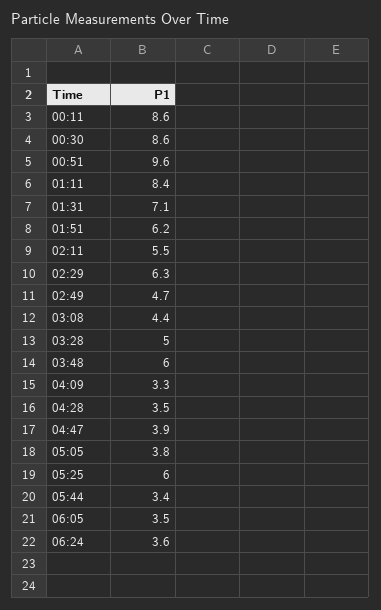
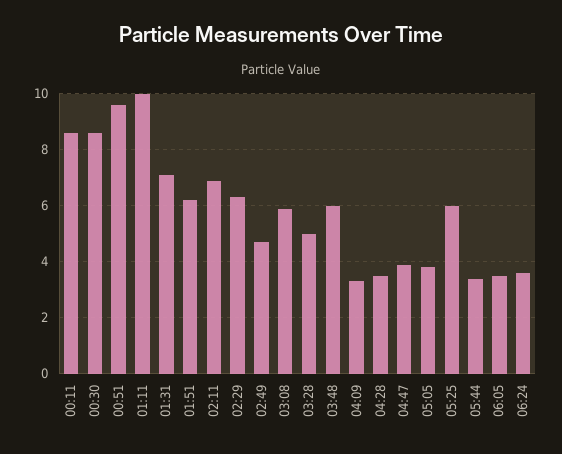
  {
    "00:11": 8.6,
    "00:30": 8.6,
    "00:51": 9.6,
-   "01:11": 8.4,
+   "01:11": 10,
    "01:31": 7.1,
    "01:51": 6.2,
-   "02:11": 5.5,
+   "02:11": 7,
    "02:29": 6.3,
    "02:49": 4.7,
-   "03:08": 4.4,
+   "03:08": 6,
    "03:28": 5,
    "03:48": 6,
    "04:09": 3.3,
    "04:28": 3.5,
    "04:47": 3.9,
    "05:05": 3.8,
    "05:25": 6,
    "05:44": 3.4,
    "06:05": 3.5,
    "06:24": 3.6
  }

